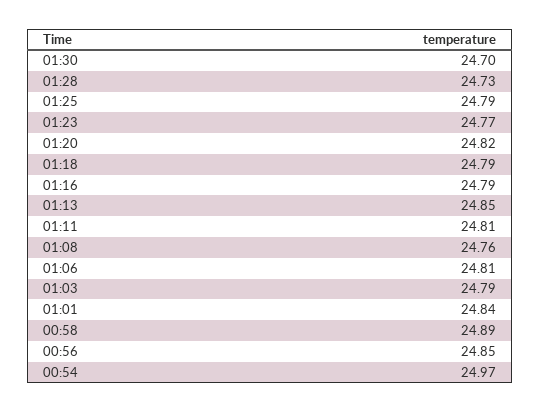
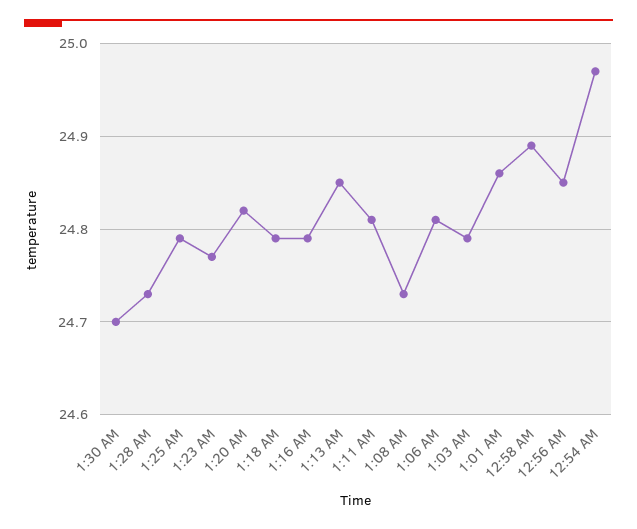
  {
    "01:30": 24.7,
    "01:28": 24.73,
    "01:25": 24.79,
    "01:23": 24.77,
    "01:20": 24.82,
    "01:18": 24.79,
    "01:16": 24.79,
    "01:13": 24.85,
    "01:11": 24.81,
-   "01:08": 24.76,
+   "01:08": 24.73,
    "01:06": 24.81,
    "01:03": 24.79,
-   "01:01": 24.84,
+   "01:01": 24.86,
    "00:58": 24.89,
    "00:56": 24.85,
    "00:54": 24.97
  }

